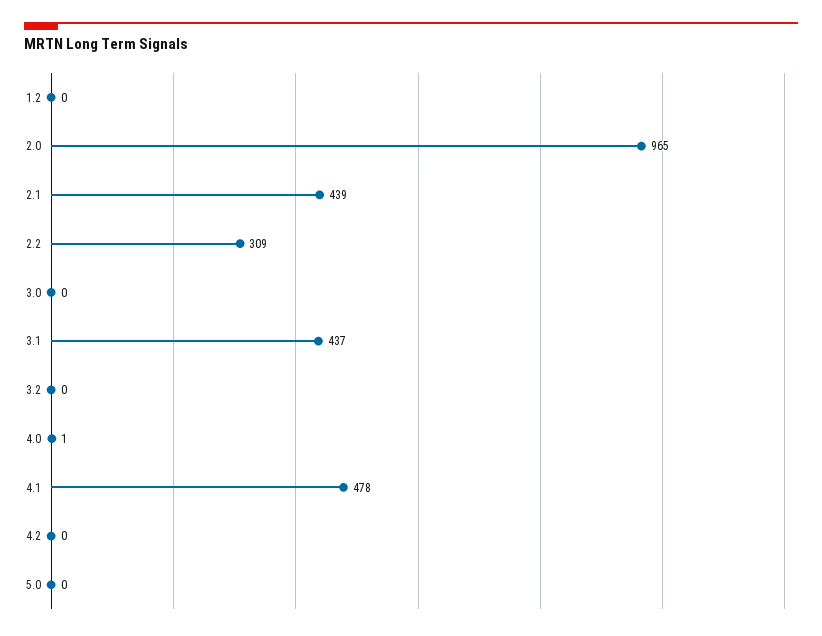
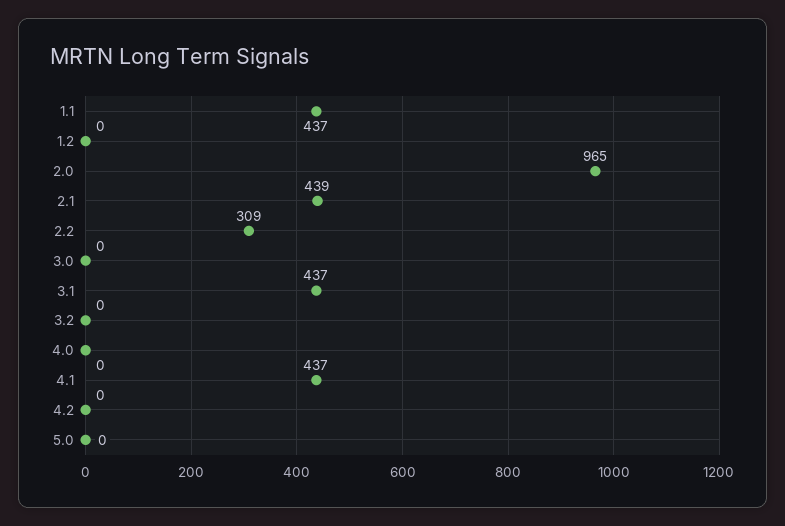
  {
    "1.2": 0,
    "2.0": 965,
    "2.1": 439,
    "2.2": 309,
    "3.0": 0,
    "3.1": 437,
    "3.2": 0,
-   "4.0": 1,
+   "4.0": 0,
-   "4.1": 478,
+   "4.1": 437,
    "4.2": 0,
-   "5.0": 0
+   "5.0": 0,
+   "1.1": 437
  }

